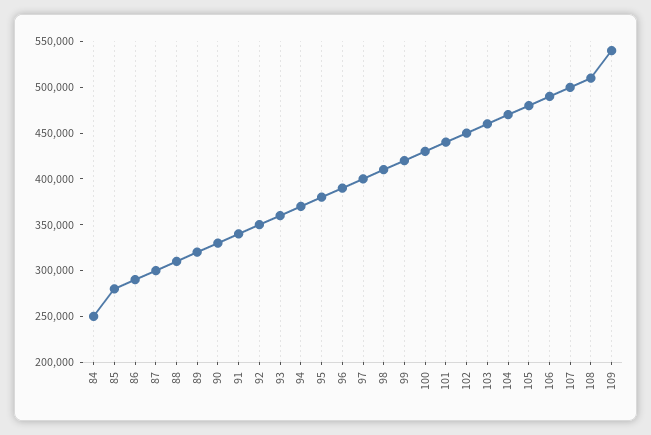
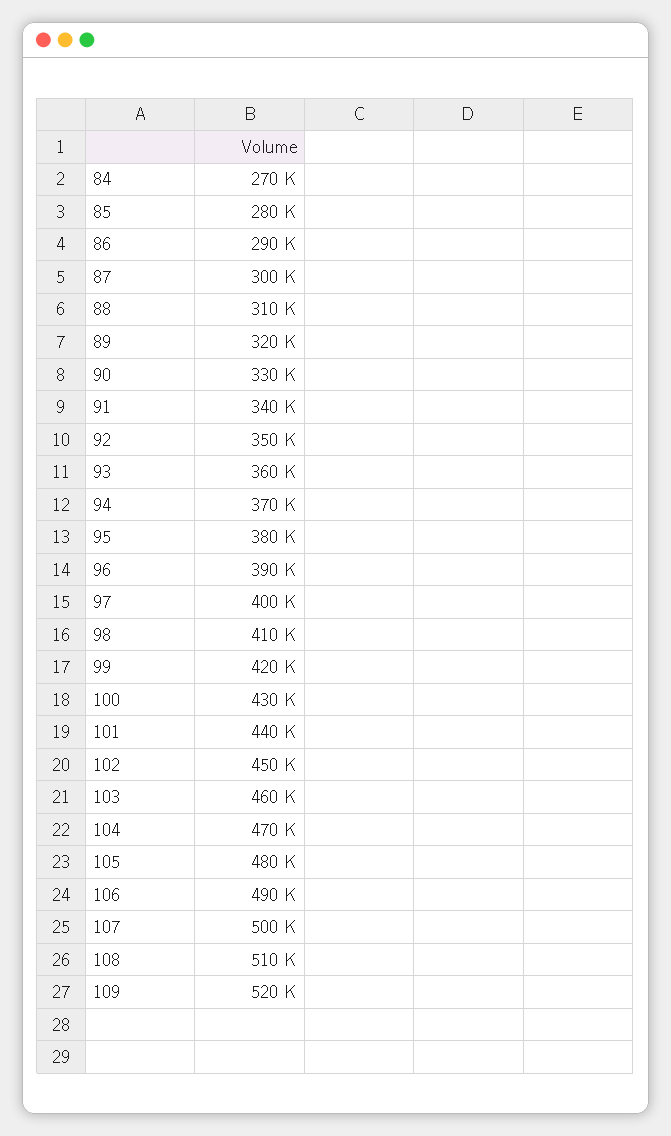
  {
-   "84": 250000,
+   "84": 270000,
    "85": 280000,
    "86": 290000,
    "87": 300000,
    "88": 310000,
    "89": 320000,
    "90": 330000,
    "91": 340000,
    "92": 350000,
    "93": 360000,
    "94": 370000,
    "95": 380000,
    "96": 390000,
    "97": 400000,
    "98": 410000,
    "99": 420000,
    "100": 430000,
    "101": 440000,
    "102": 450000,
    "103": 460000,
    "104": 470000,
    "105": 480000,
    "106": 490000,
    "107": 500000,
    "108": 510000,
-   "109": 540000
+   "109": 520000
  }

